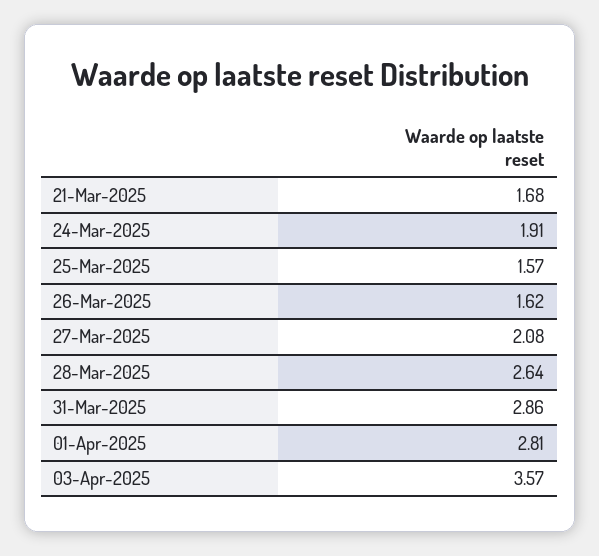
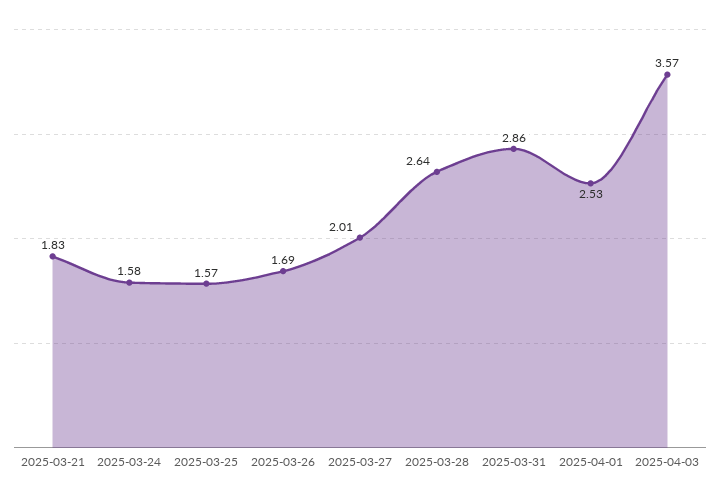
  {
-   "21-Mar-2025": 1.68,
+   "21-Mar-2025": 1.83,
-   "24-Mar-2025": 1.91,
+   "24-Mar-2025": 1.58,
    "25-Mar-2025": 1.57,
-   "26-Mar-2025": 1.62,
+   "26-Mar-2025": 1.69,
-   "27-Mar-2025": 2.08,
+   "27-Mar-2025": 2.01,
    "28-Mar-2025": 2.64,
    "31-Mar-2025": 2.86,
-   "01-Apr-2025": 2.81,
+   "01-Apr-2025": 2.53,
    "03-Apr-2025": 3.57
  }

